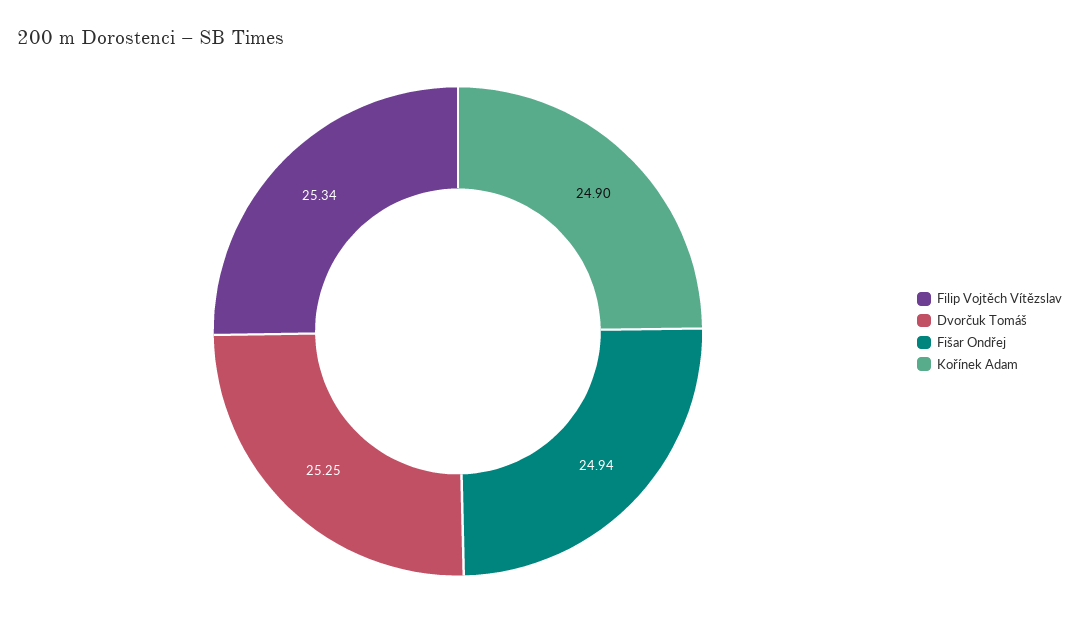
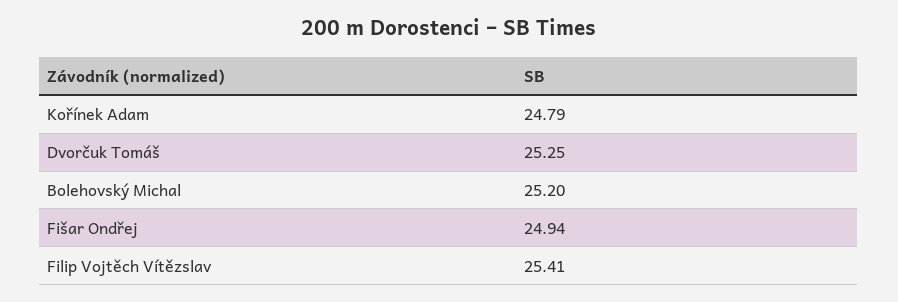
  {
-   "Filip Vojtěch Vítězslav": 25.34,
+   "Filip Vojtěch Vítězslav": 25.41,
    "Dvorčuk Tomáš": 25.25,
    "Fišar Ondřej": 24.94,
-   "Kořínek Adam": 24.9
+   "Kořínek Adam": 24.79,
+   "Bolehovský Michal": 25.2
  }

